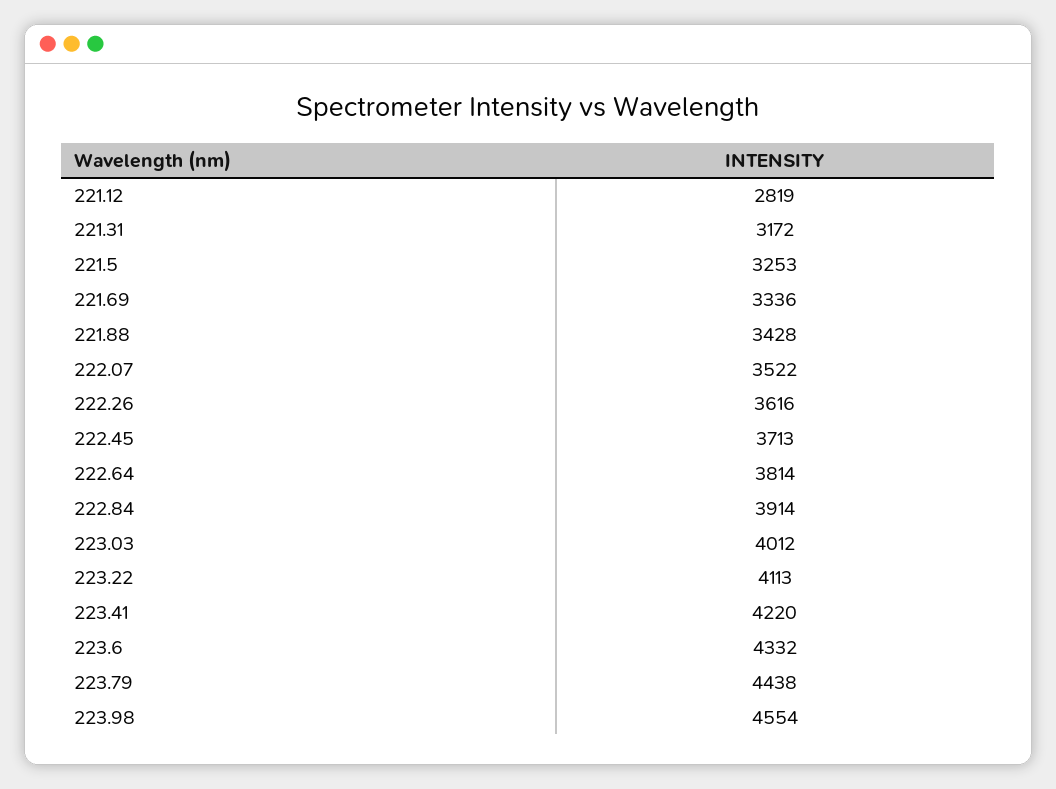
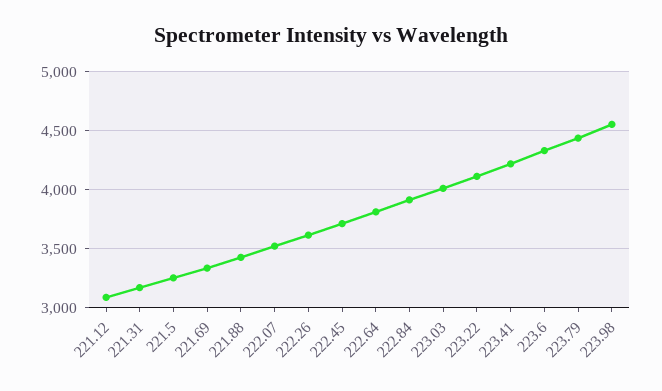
  {
-   "221.12": 2819,
+   "221.12": 3100,
    "221.31": 3172,
    "221.5": 3253,
    "221.69": 3336,
    "221.88": 3428,
    "222.07": 3522,
    "222.26": 3616,
    "222.45": 3713,
    "222.64": 3814,
    "222.84": 3914,
    "223.03": 4012,
    "223.22": 4113,
    "223.41": 4220,
    "223.6": 4332,
    "223.79": 4438,
    "223.98": 4554
  }

